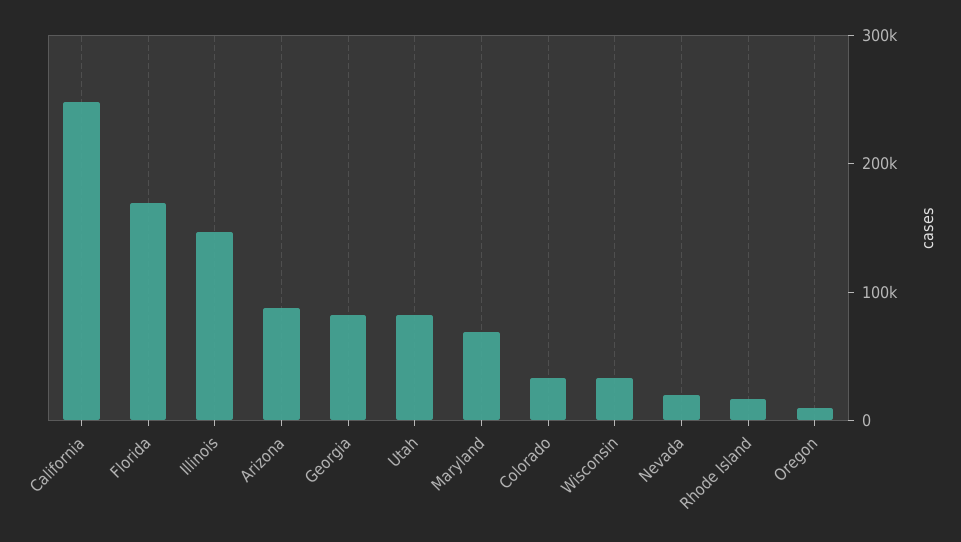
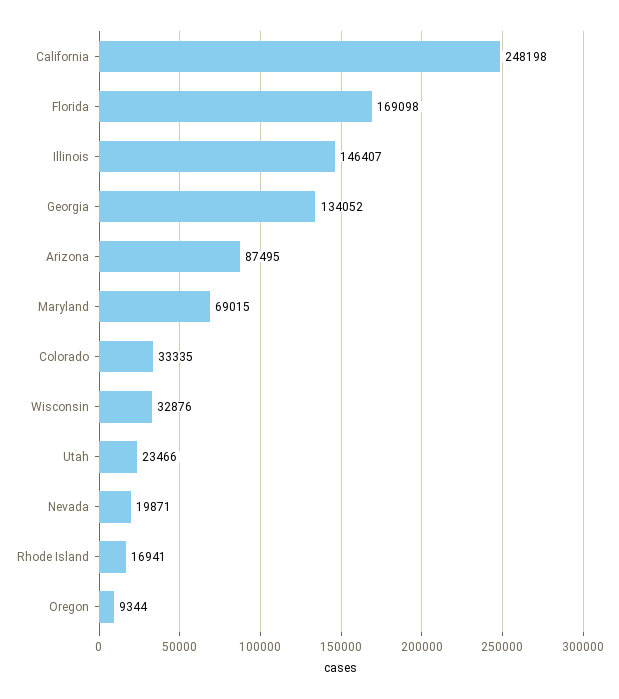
  {
    "California": 248198,
    "Florida": 169098,
    "Illinois": 146407,
    "Arizona": 87495,
-   "Georgia": 80000,
+   "Georgia": 134052,
-   "Utah": 80000,
+   "Utah": 23466,
    "Maryland": 69015,
    "Colorado": 33335,
    "Wisconsin": 32876,
    "Nevada": 19871,
    "Rhode Island": 16941,
    "Oregon": 9344
  }

